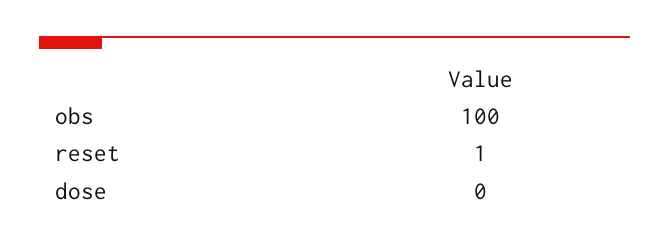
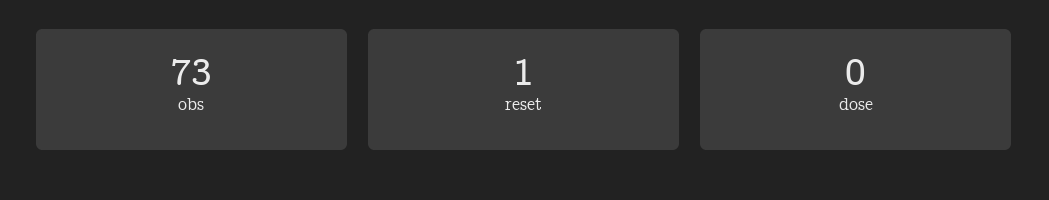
  {
-   "obs": 100,
+   "obs": 73,
    "reset": 1,
    "dose": 0
  }

